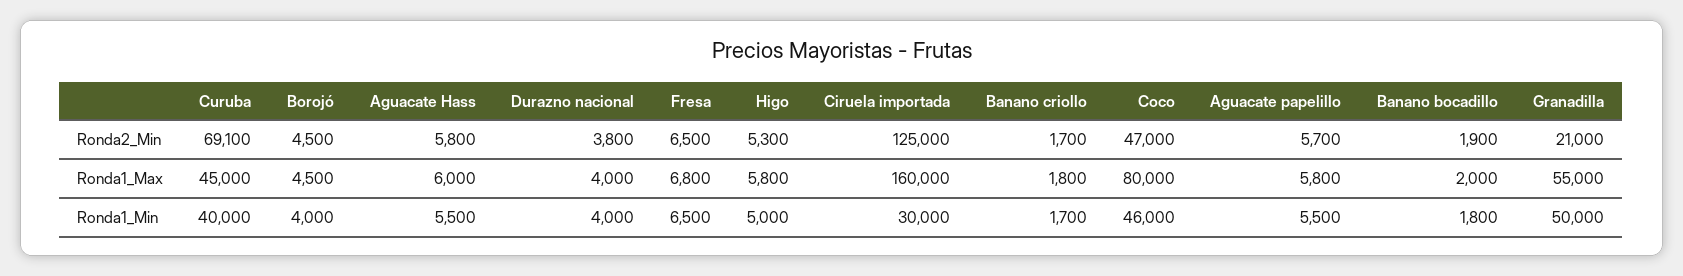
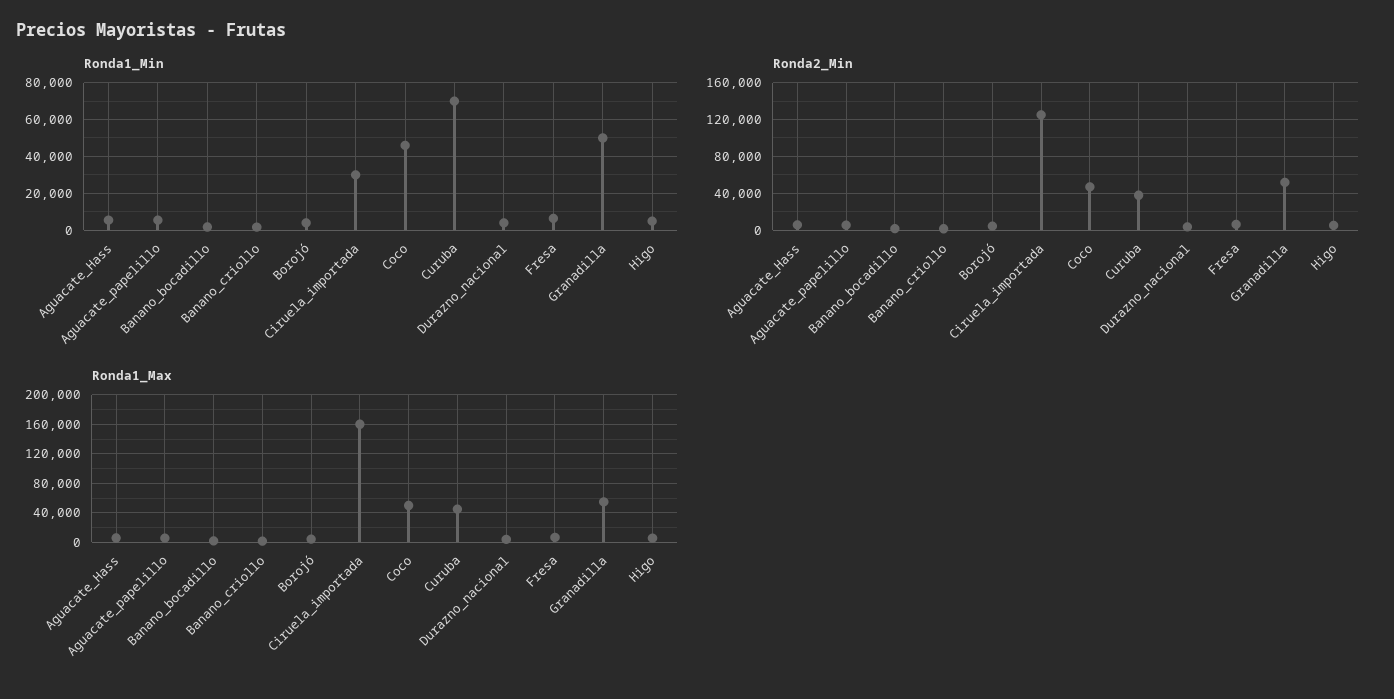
  {
    "Ronda2_Min": {
-     "Curuba": 69100,
+     "Curuba": 40000,
      "Borojó": 4500,
      "Aguacate Hass": 5800,
      "Durazno nacional": 3800,
      "Fresa": 6500,
      "Higo": 5300,
      "Ciruela importada": 125000,
      "Banano criollo": 1700,
      "Coco": 47000,
      "Aguacate papelillo": 5700,
      "Banano bocadillo": 1900,
-     "Granadilla": 21000
+     "Granadilla": 50000
    },
    "Ronda1_Max": {
      "Curuba": 45000,
      "Borojó": 4500,
      "Aguacate Hass": 6000,
      "Durazno nacional": 4000,
      "Fresa": 6800,
      "Higo": 5800,
      "Ciruela importada": 160000,
      "Banano criollo": 1800,
-     "Coco": 80000,
+     "Coco": 50000,
      "Aguacate papelillo": 5800,
      "Banano bocadillo": 2000,
      "Granadilla": 55000
    },
    "Ronda1_Min": {
-     "Curuba": 40000,
+     "Curuba": 70000,
      "Borojó": 4000,
      "Aguacate Hass": 5500,
      "Durazno nacional": 4000,
      "Fresa": 6500,
      "Higo": 5000,
      "Ciruela importada": 30000,
      "Banano criollo": 1700,
      "Coco": 46000,
      "Aguacate papelillo": 5500,
      "Banano bocadillo": 1800,
      "Granadilla": 50000
    }
  }

